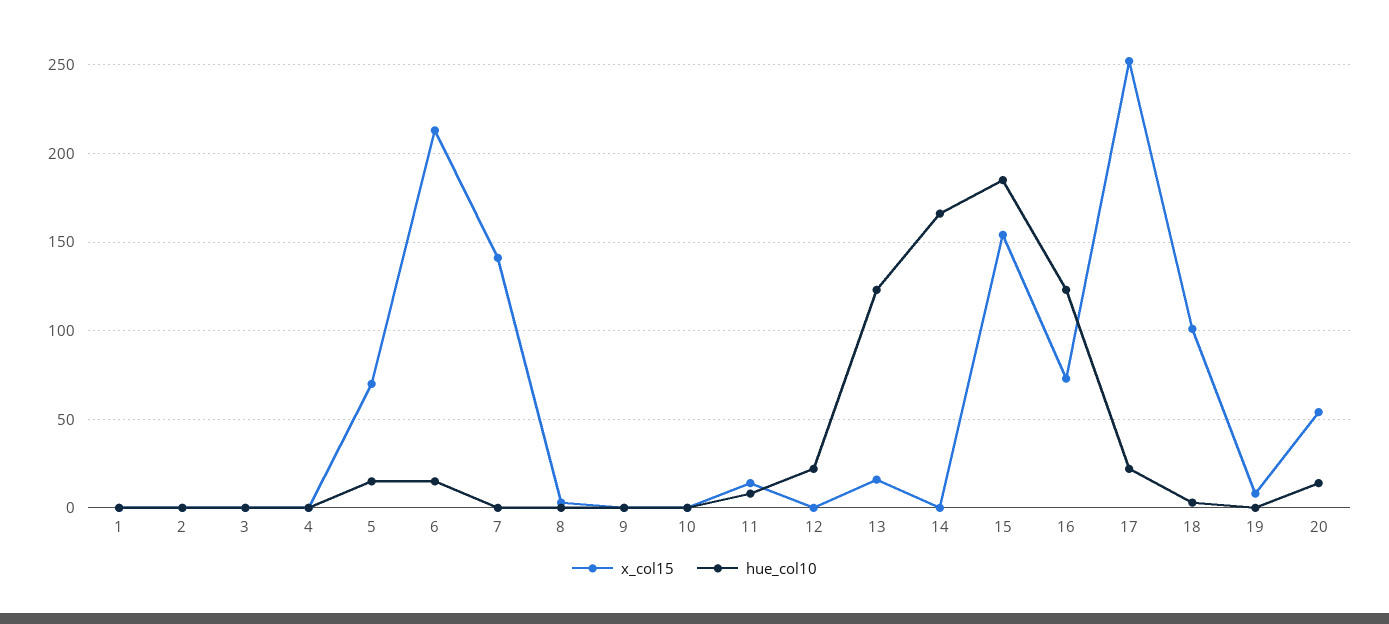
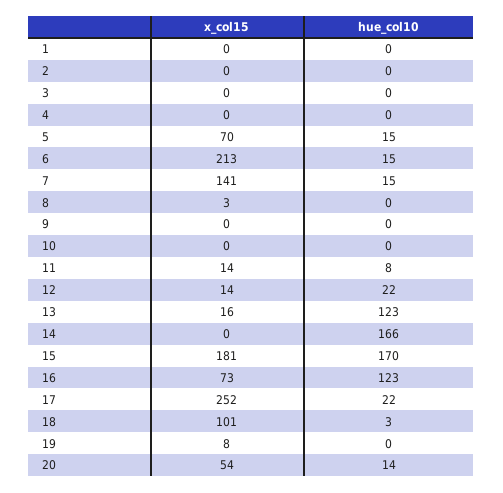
  {
    "x_col15": {
      "1": 0,
      "2": 0,
      "3": 0,
      "4": 0,
      "5": 70,
      "6": 213,
      "7": 141,
      "8": 3,
      "9": 0,
      "10": 0,
      "11": 14,
-     "12": 0,
+     "12": 14,
      "13": 16,
      "14": 0,
-     "15": 155,
+     "15": 181,
      "16": 73,
      "17": 252,
      "18": 101,
      "19": 8,
      "20": 54
    },
    "hue_col10": {
      "1": 0,
      "2": 0,
      "3": 0,
      "4": 0,
      "5": 15,
      "6": 15,
-     "7": 0,
+     "7": 15,
      "8": 0,
      "9": 0,
      "10": 0,
      "11": 8,
      "12": 22,
      "13": 123,
      "14": 166,
-     "15": 185,
+     "15": 170,
      "16": 123,
      "17": 22,
      "18": 3,
      "19": 0,
      "20": 14
    }
  }

